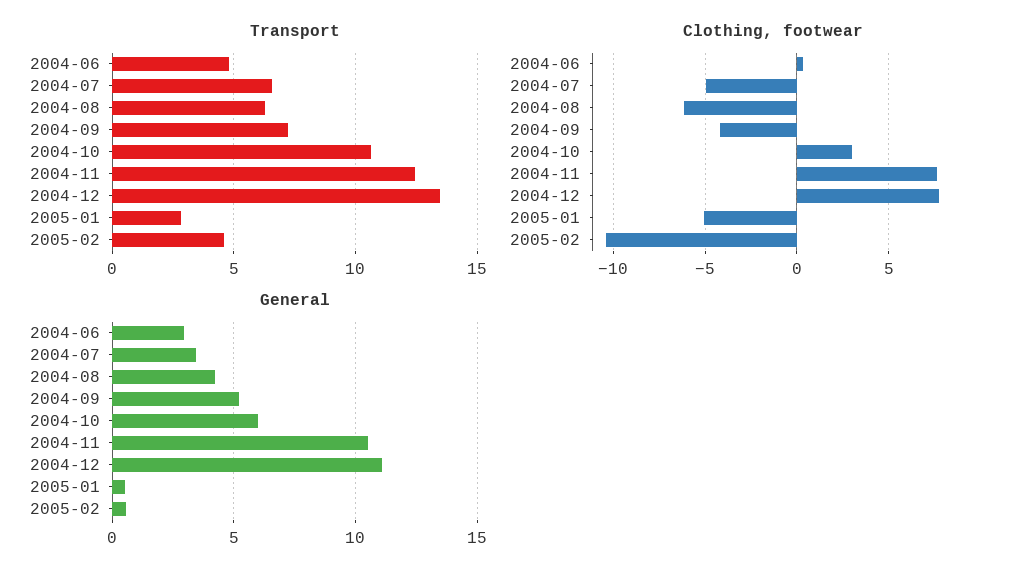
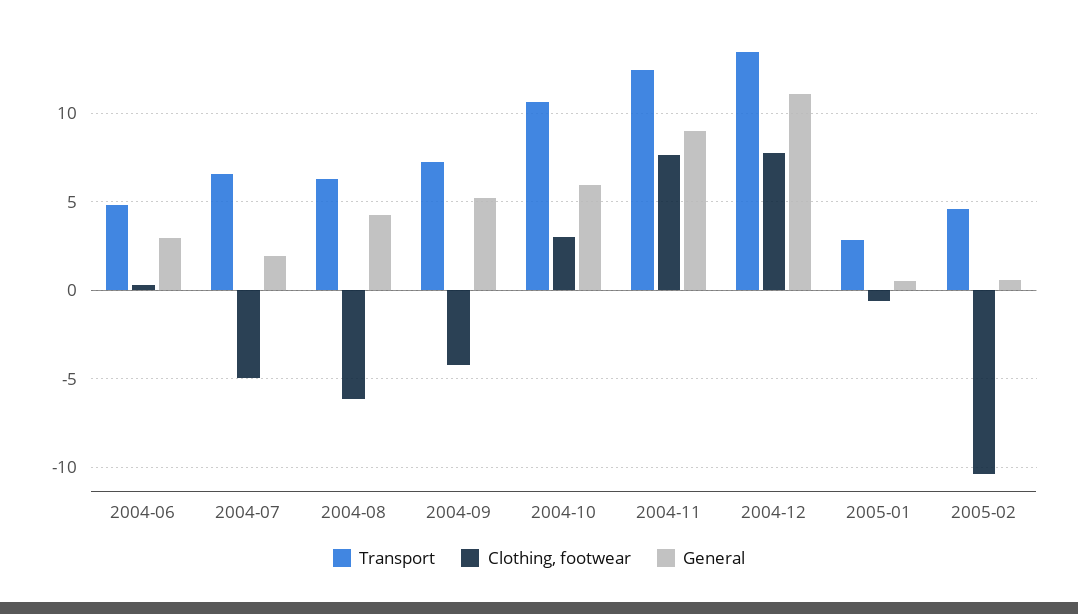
  {
    "Transport": {
      "2004-06": 5,
      "2004-07": 6.5,
      "2004-08": 6.5,
      "2004-09": 7,
      "2004-10": 10.5,
      "2004-11": 12.5,
      "2004-12": 13.5,
      "2005-01": 3,
      "2005-02": 4.5
    },
    "Clothing, footwear": {
      "2004-06": 0.5,
      "2004-07": -5,
      "2004-08": -6,
      "2004-09": -4,
      "2004-10": 3,
      "2004-11": 7.5,
      "2004-12": 8,
-     "2005-01": -5,
+     "2005-01": -0.5,
      "2005-02": -10.5
    },
    "General": {
      "2004-06": 3,
-     "2004-07": 3.5,
+     "2004-07": 2,
      "2004-08": 4,
      "2004-09": 5,
      "2004-10": 6,
-     "2004-11": 10.5,
+     "2004-11": 9,
      "2004-12": 11,
      "2005-01": 0.5,
      "2005-02": 0.5
    }
  }

